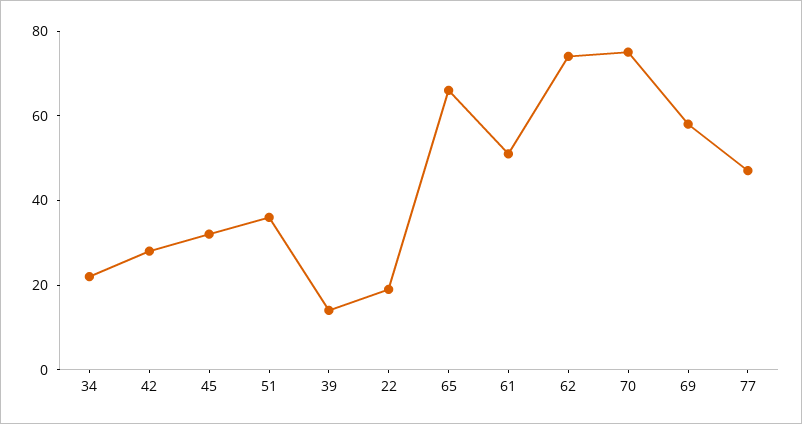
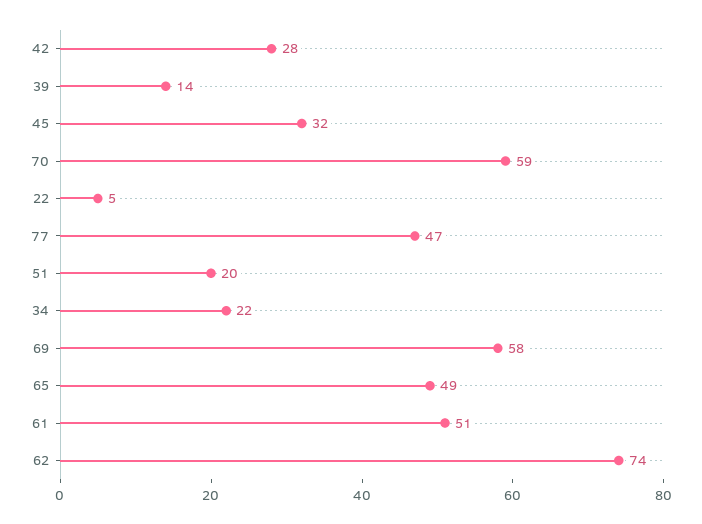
  {
    "34": 22,
    "42": 28,
    "45": 32,
-   "51": 35,
+   "51": 20,
    "39": 14,
-   "22": 20,
+   "22": 5,
-   "65": 65,
+   "65": 49,
    "61": 51,
    "62": 74,
-   "70": 75,
+   "70": 59,
    "69": 58,
    "77": 47
  }

